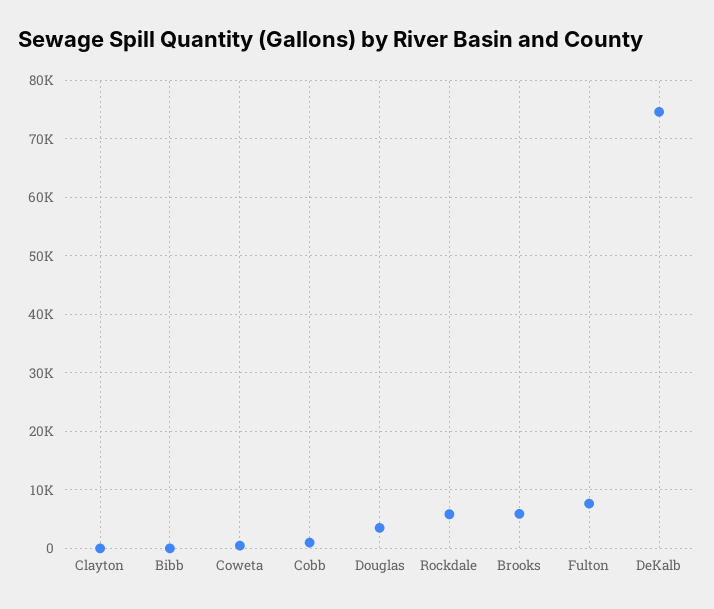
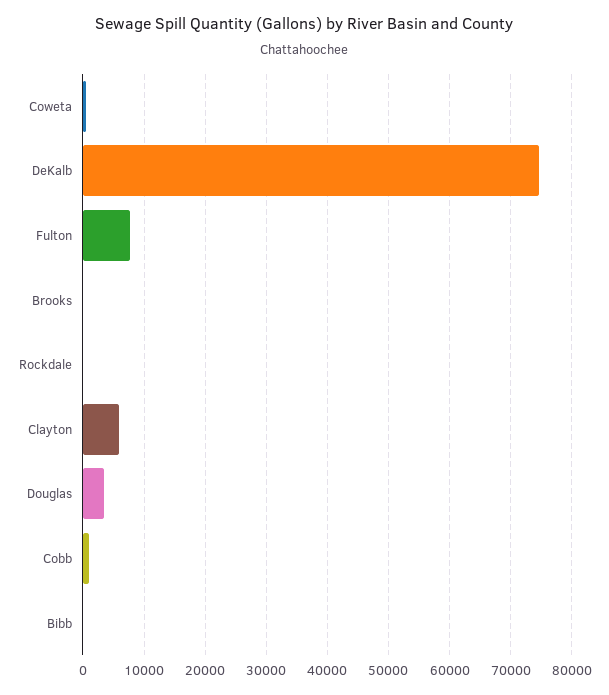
  {
-   "Clayton": 0,
+   "Clayton": 6000,
    "Bibb": 0,
    "Coweta": 0,
    "Cobb": 1000,
    "Douglas": 4000,
-   "Rockdale": 6000,
+   "Rockdale": 0,
-   "Brooks": 6000,
+   "Brooks": 0,
    "Fulton": 8000,
    "DeKalb": 75000
  }

